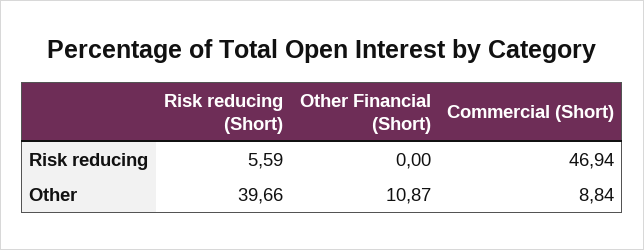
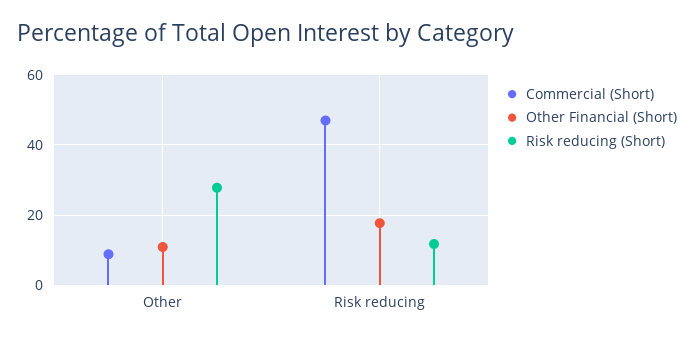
  {
    "Risk reducing (Short)": {
-     "Risk reducing": 5.59,
+     "Risk reducing": 12,
-     "Other": 39.66
+     "Other": 28
    },
    "Other Financial (Short)": {
-     "Risk reducing": 0,
+     "Risk reducing": 18,
      "Other": 10.87
    },
    "Commercial (Short)": {
      "Risk reducing": 46.94,
      "Other": 8.84
    }
  }

